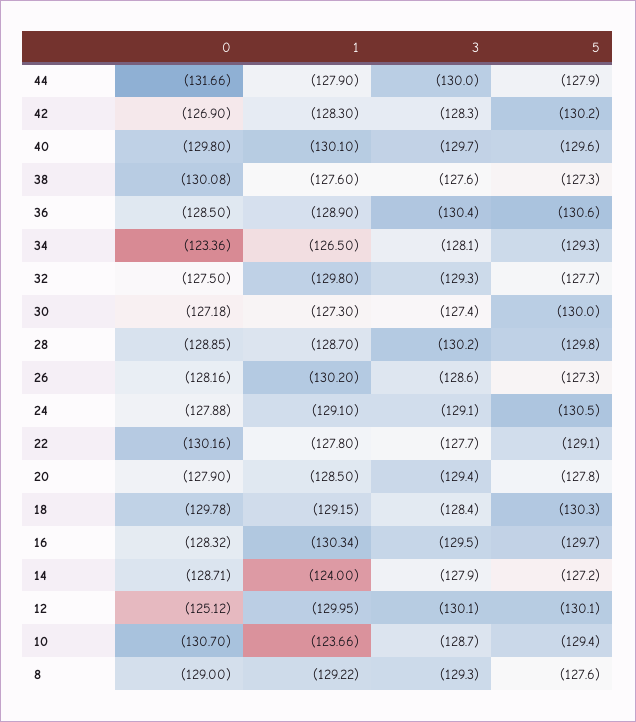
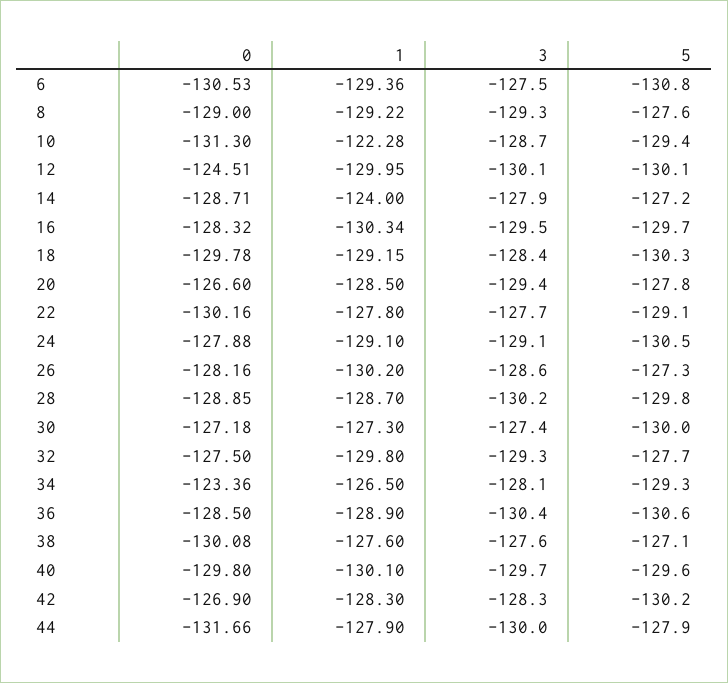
  {
    "0": {
      "44": -131.66,
      "42": -126.9,
      "40": -129.8,
      "38": -130.08,
      "36": -128.5,
      "34": -123.36,
      "32": -127.5,
      "30": -127.18,
      "28": -128.85,
      "26": -128.16,
      "24": -127.88,
      "22": -130.16,
-     "20": -127.9,
+     "20": -126.6,
      "18": -129.78,
      "16": -128.32,
      "14": -128.71,
-     "12": -125.12,
+     "12": -124.51,
-     "10": -130.7,
+     "10": -131.3,
-     "8": -129
+     "8": -129,
+     "6": -130.53
    },
    "1": {
      "44": -127.9,
      "42": -128.3,
      "40": -130.1,
      "38": -127.6,
      "36": -128.9,
      "34": -126.5,
      "32": -129.8,
      "30": -127.3,
      "28": -128.7,
      "26": -130.2,
      "24": -129.1,
      "22": -127.8,
      "20": -128.5,
      "18": -129.15,
      "16": -130.34,
      "14": -124,
      "12": -129.95,
-     "10": -123.66,
+     "10": -122.28,
-     "8": -129.22
+     "8": -129.22,
+     "6": -129.36
    },
    "3": {
      "44": -130,
      "42": -128.3,
      "40": -129.7,
      "38": -127.6,
      "36": -130.4,
      "34": -128.1,
      "32": -129.3,
      "30": -127.4,
      "28": -130.2,
      "26": -128.6,
      "24": -129.1,
      "22": -127.7,
      "20": -129.4,
      "18": -128.4,
      "16": -129.5,
      "14": -127.9,
      "12": -130.1,
      "10": -128.7,
-     "8": -129.3
+     "8": -129.3,
+     "6": -127.5
    },
    "5": {
      "44": -127.9,
      "42": -130.2,
      "40": -129.6,
-     "38": -127.3,
+     "38": -127.1,
      "36": -130.6,
      "34": -129.3,
      "32": -127.7,
      "30": -130,
      "28": -129.8,
      "26": -127.3,
      "24": -130.5,
      "22": -129.1,
      "20": -127.8,
      "18": -130.3,
      "16": -129.7,
      "14": -127.2,
      "12": -130.1,
      "10": -129.4,
-     "8": -127.6
+     "8": -127.6,
+     "6": -130.8
    }
  }

